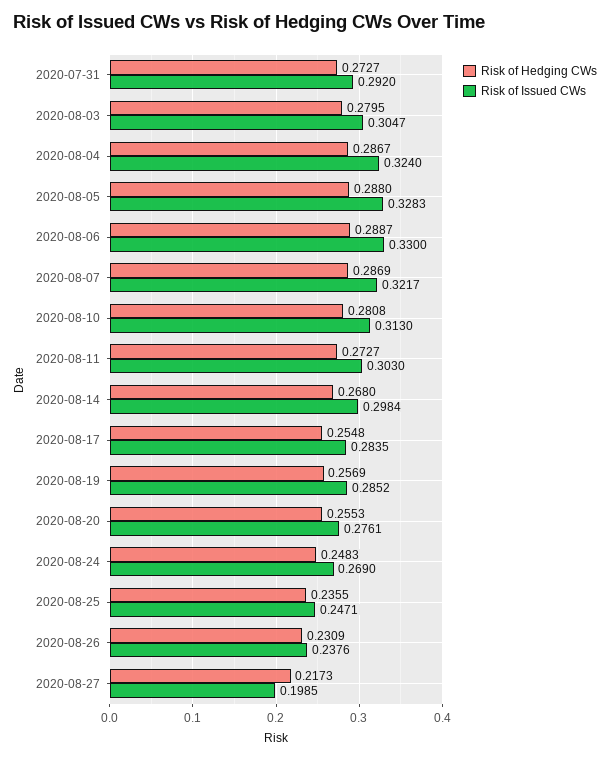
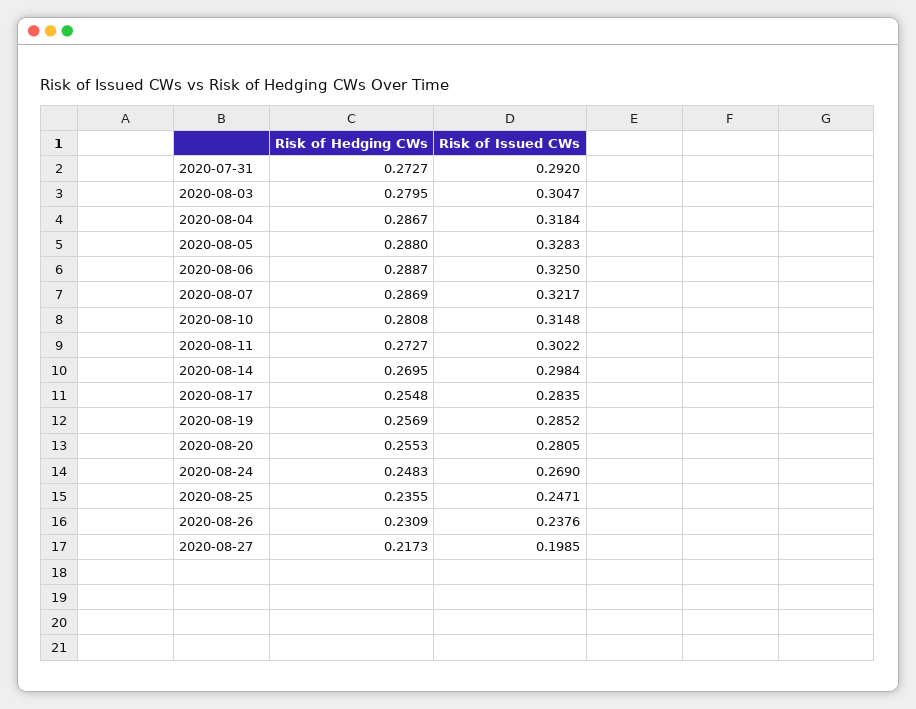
  {
    "Risk of Hedging CWs": {
      "2020-07-31": 0.2727,
      "2020-08-03": 0.2795,
      "2020-08-04": 0.2867,
      "2020-08-05": 0.288,
      "2020-08-06": 0.2887,
      "2020-08-07": 0.2869,
      "2020-08-10": 0.2808,
      "2020-08-11": 0.2727,
-     "2020-08-14": 0.268,
+     "2020-08-14": 0.2695,
      "2020-08-17": 0.2548,
      "2020-08-19": 0.2569,
      "2020-08-20": 0.2553,
      "2020-08-24": 0.2483,
      "2020-08-25": 0.2355,
      "2020-08-26": 0.2309,
      "2020-08-27": 0.2173
    },
    "Risk of Issued CWs": {
      "2020-07-31": 0.292,
      "2020-08-03": 0.3047,
-     "2020-08-04": 0.324,
+     "2020-08-04": 0.3184,
      "2020-08-05": 0.3283,
-     "2020-08-06": 0.33,
+     "2020-08-06": 0.325,
      "2020-08-07": 0.3217,
-     "2020-08-10": 0.313,
+     "2020-08-10": 0.3148,
-     "2020-08-11": 0.303,
+     "2020-08-11": 0.3022,
      "2020-08-14": 0.2984,
      "2020-08-17": 0.2835,
      "2020-08-19": 0.2852,
-     "2020-08-20": 0.2761,
+     "2020-08-20": 0.2805,
      "2020-08-24": 0.269,
      "2020-08-25": 0.2471,
      "2020-08-26": 0.2376,
      "2020-08-27": 0.1985
    }
  }

